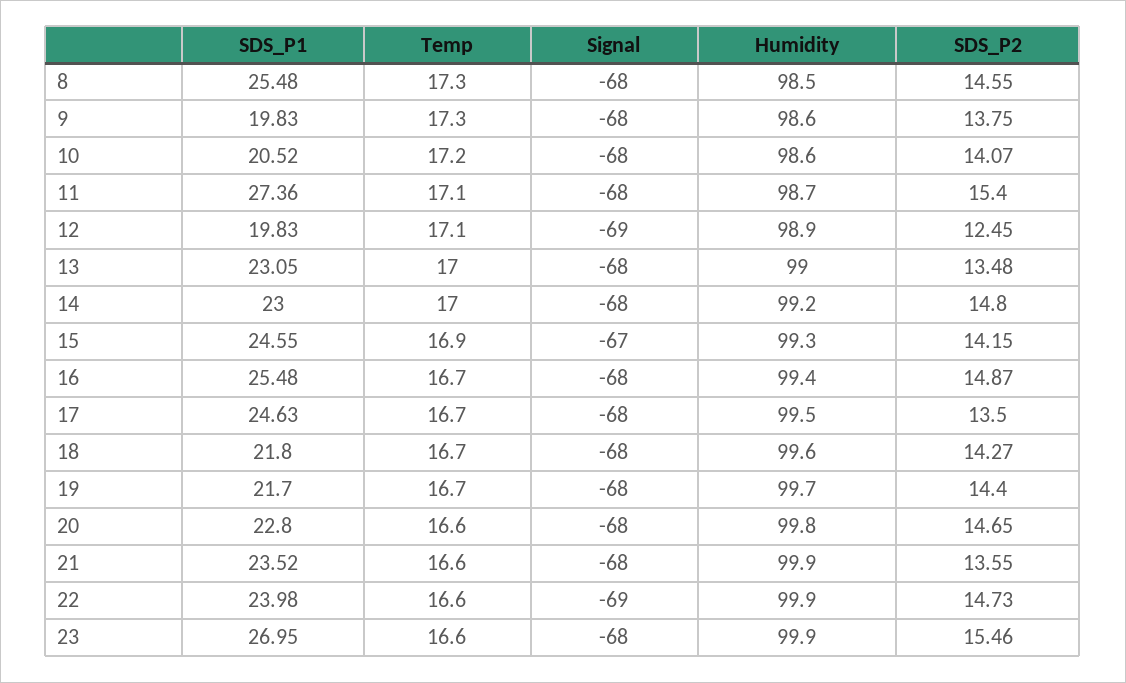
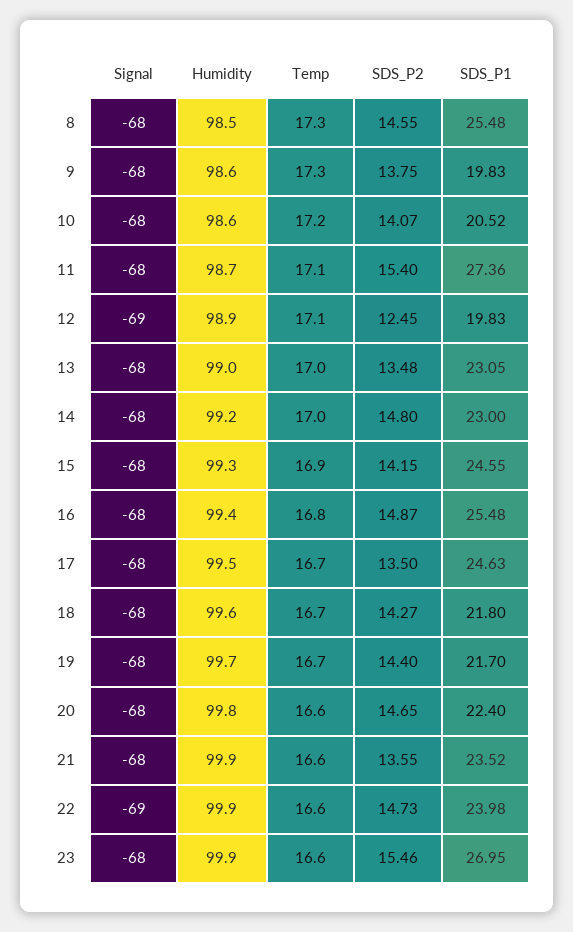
  {
    "SDS_P1": {
      "8": 25.48,
      "9": 19.83,
      "10": 20.52,
      "11": 27.36,
      "12": 19.83,
      "13": 23.05,
      "14": 23,
      "15": 24.55,
      "16": 25.48,
      "17": 24.63,
      "18": 21.8,
      "19": 21.7,
-     "20": 22.8,
+     "20": 22.4,
      "21": 23.52,
      "22": 23.98,
      "23": 26.95
    },
    "Temp": {
      "8": 17.3,
      "9": 17.3,
      "10": 17.2,
      "11": 17.1,
      "12": 17.1,
      "13": 17,
      "14": 17,
      "15": 16.9,
-     "16": 16.7,
+     "16": 16.8,
      "17": 16.7,
      "18": 16.7,
      "19": 16.7,
      "20": 16.6,
      "21": 16.6,
      "22": 16.6,
      "23": 16.6
    },
    "Signal": {
      "8": -68,
      "9": -68,
      "10": -68,
      "11": -68,
      "12": -69,
      "13": -68,
      "14": -68,
-     "15": -67,
+     "15": -68,
      "16": -68,
      "17": -68,
      "18": -68,
      "19": -68,
      "20": -68,
      "21": -68,
      "22": -69,
      "23": -68
    },
    "Humidity": {
      "8": 98.5,
      "9": 98.6,
      "10": 98.6,
      "11": 98.7,
      "12": 98.9,
      "13": 99,
      "14": 99.2,
      "15": 99.3,
      "16": 99.4,
      "17": 99.5,
      "18": 99.6,
      "19": 99.7,
      "20": 99.8,
      "21": 99.9,
      "22": 99.9,
      "23": 99.9
    },
    "SDS_P2": {
      "8": 14.55,
      "9": 13.75,
      "10": 14.07,
      "11": 15.4,
      "12": 12.45,
      "13": 13.48,
      "14": 14.8,
      "15": 14.15,
      "16": 14.87,
      "17": 13.5,
      "18": 14.27,
      "19": 14.4,
      "20": 14.65,
      "21": 13.55,
      "22": 14.73,
      "23": 15.46
    }
  }

